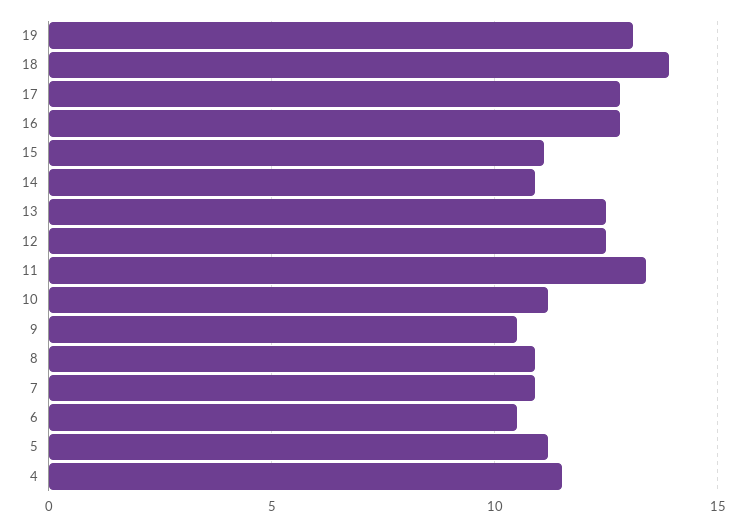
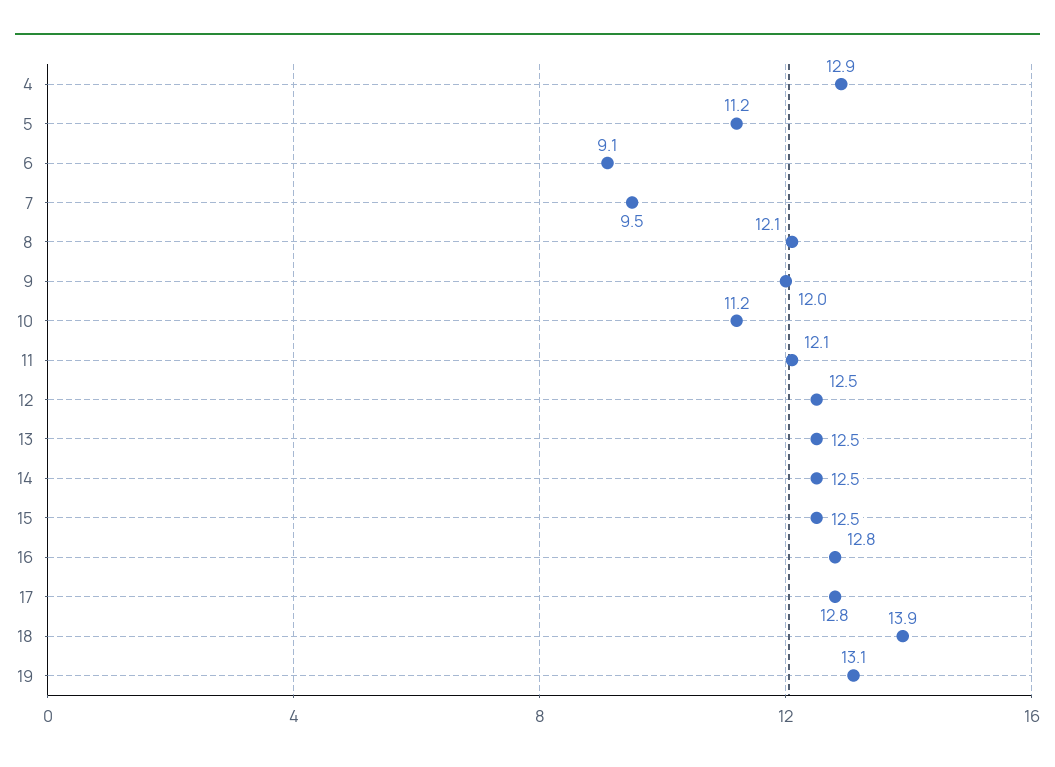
  {
    "19": 13.1,
    "18": 13.9,
    "17": 12.8,
    "16": 12.8,
-   "15": 11,
+   "15": 12.5,
-   "14": 11,
+   "14": 12.5,
    "13": 12.5,
    "12": 12.5,
-   "11": 13.5,
+   "11": 12.1,
    "10": 11.2,
-   "9": 10.5,
+   "9": 12,
-   "8": 11,
+   "8": 12.1,
-   "7": 11,
+   "7": 9.5,
-   "6": 10.5,
+   "6": 9.1,
    "5": 11.2,
-   "4": 11.5
+   "4": 12.9
  }

